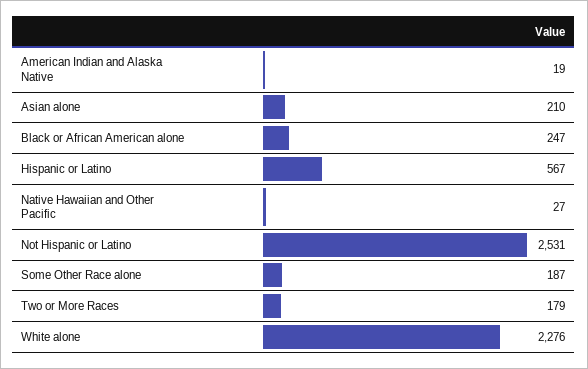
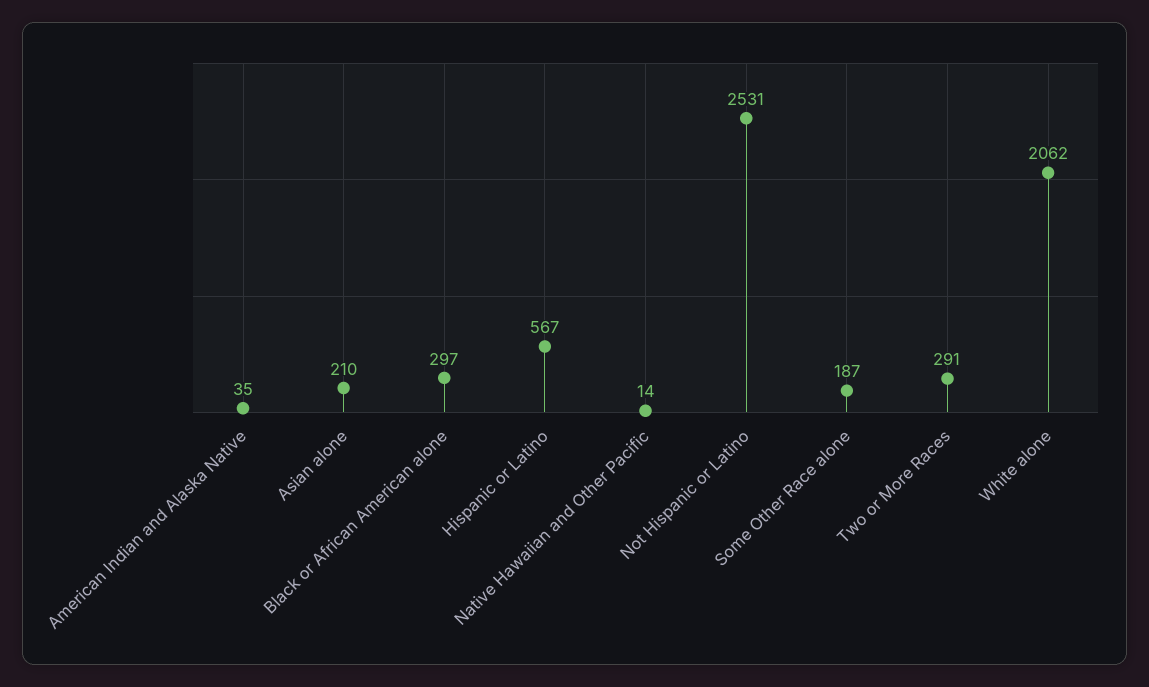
  {
-   "American Indian and Alaska Native": 19,
+   "American Indian and Alaska Native": 35,
    "Asian alone": 210,
-   "Black or African American alone": 247,
+   "Black or African American alone": 297,
    "Hispanic or Latino": 567,
-   "Native Hawaiian and Other Pacific": 27,
+   "Native Hawaiian and Other Pacific": 14,
    "Not Hispanic or Latino": 2531,
    "Some Other Race alone": 187,
-   "Two or More Races": 179,
+   "Two or More Races": 291,
-   "White alone": 2276
+   "White alone": 2062
  }

